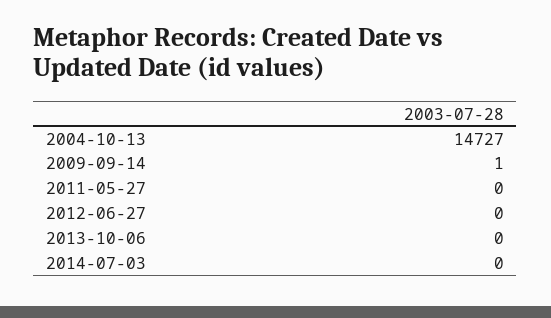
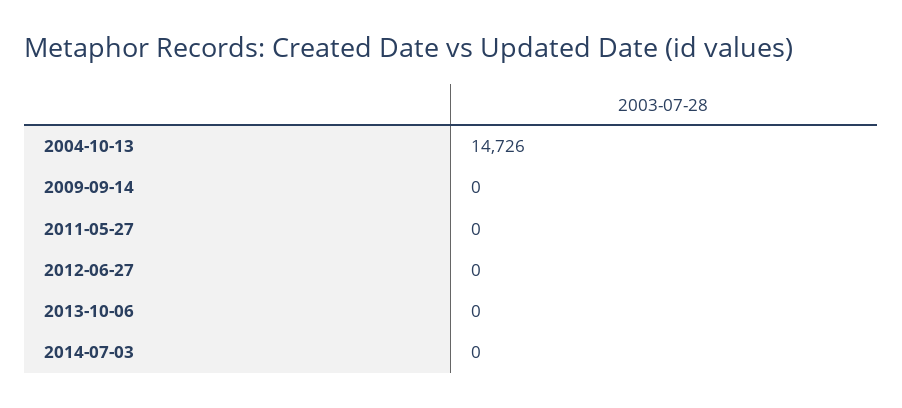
  {
-   "2004-10-13": 14727,
+   "2004-10-13": 14726,
-   "2009-09-14": 1,
+   "2009-09-14": 0,
    "2011-05-27": 0,
    "2012-06-27": 0,
    "2013-10-06": 0,
    "2014-07-03": 0
  }

